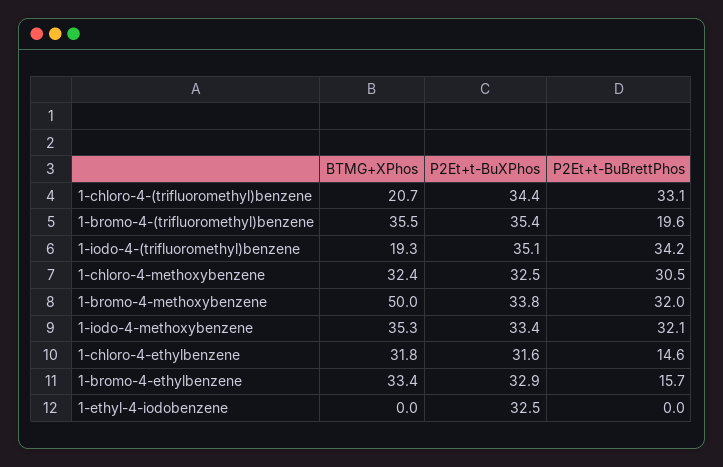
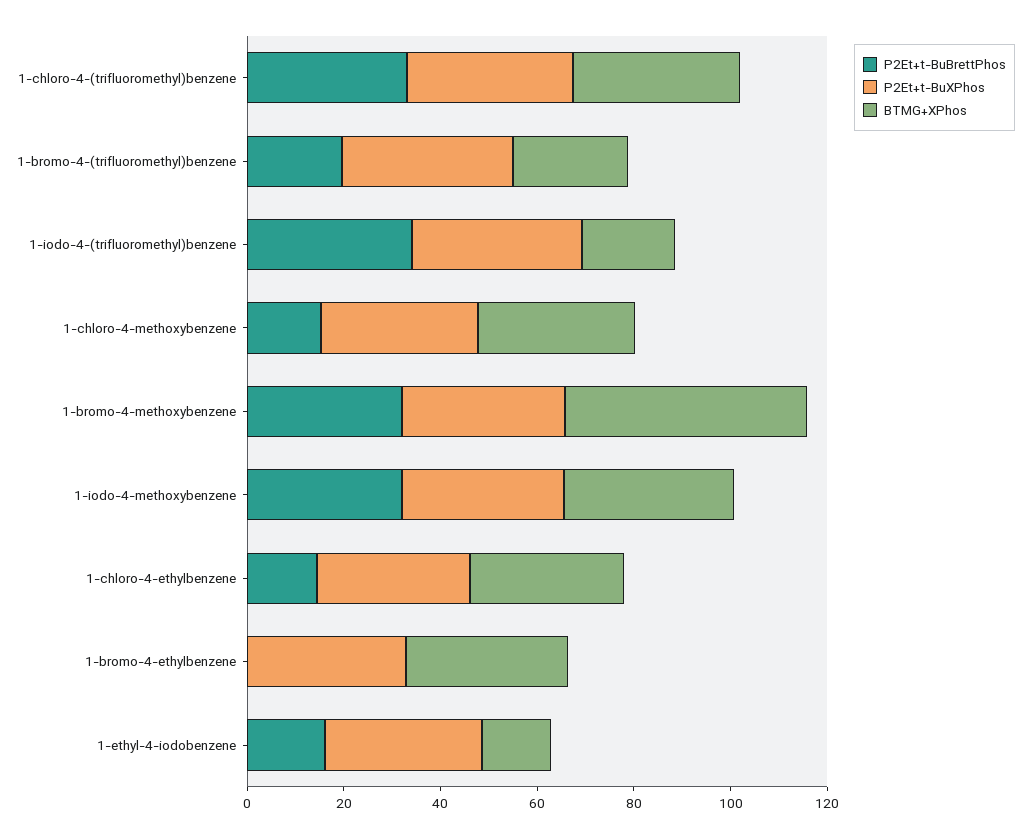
  {
    "BTMG+XPhos": {
-     "1-chloro-4-(trifluoromethyl)benzene": 20.7,
+     "1-chloro-4-(trifluoromethyl)benzene": 35,
-     "1-bromo-4-(trifluoromethyl)benzene": 35.5,
+     "1-bromo-4-(trifluoromethyl)benzene": 25,
      "1-iodo-4-(trifluoromethyl)benzene": 19.3,
      "1-chloro-4-methoxybenzene": 32.4,
      "1-bromo-4-methoxybenzene": 50,
      "1-iodo-4-methoxybenzene": 35.3,
      "1-chloro-4-ethylbenzene": 31.8,
      "1-bromo-4-ethylbenzene": 33.4,
-     "1-ethyl-4-iodobenzene": 0
+     "1-ethyl-4-iodobenzene": 15
    },
    "P2Et+t-BuXPhos": {
      "1-chloro-4-(trifluoromethyl)benzene": 34.4,
      "1-bromo-4-(trifluoromethyl)benzene": 35.4,
      "1-iodo-4-(trifluoromethyl)benzene": 35.1,
      "1-chloro-4-methoxybenzene": 32.5,
      "1-bromo-4-methoxybenzene": 33.8,
      "1-iodo-4-methoxybenzene": 33.4,
      "1-chloro-4-ethylbenzene": 31.6,
      "1-bromo-4-ethylbenzene": 32.9,
      "1-ethyl-4-iodobenzene": 32.5
    },
    "P2Et+t-BuBrettPhos": {
      "1-chloro-4-(trifluoromethyl)benzene": 33.1,
      "1-bromo-4-(trifluoromethyl)benzene": 19.6,
      "1-iodo-4-(trifluoromethyl)benzene": 34.2,
-     "1-chloro-4-methoxybenzene": 30.5,
+     "1-chloro-4-methoxybenzene": 15,
      "1-bromo-4-methoxybenzene": 32,
      "1-iodo-4-methoxybenzene": 32.1,
      "1-chloro-4-ethylbenzene": 14.6,
-     "1-bromo-4-ethylbenzene": 15.7,
+     "1-bromo-4-ethylbenzene": 0,
-     "1-ethyl-4-iodobenzene": 0
+     "1-ethyl-4-iodobenzene": 15
    }
  }

